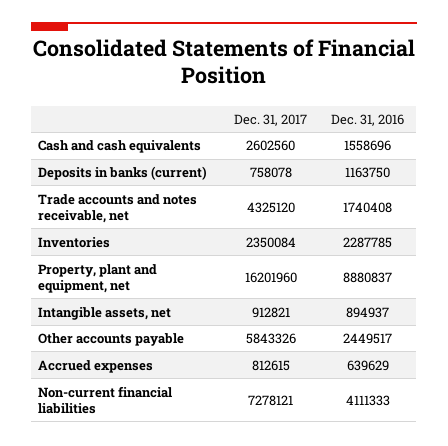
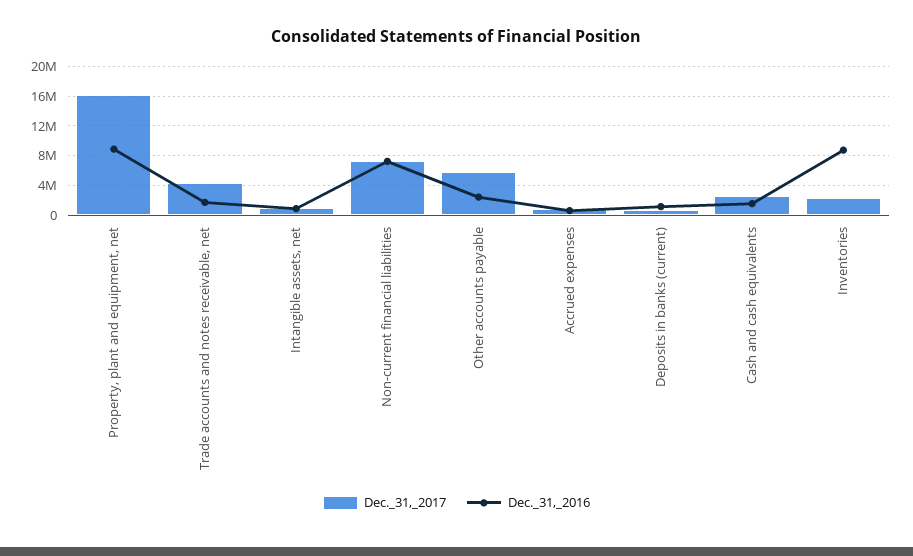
  {
    "Dec. 31, 2017": {
      "Cash and cash equivalents": 2602560,
      "Deposits in banks (current)": 758078,
      "Trade accounts and notes receivable, net": 4325120,
      "Inventories": 2350084,
      "Property, plant and equipment, net": 16201960,
      "Intangible assets, net": 912821,
      "Other accounts payable": 5843326,
      "Accrued expenses": 812615,
      "Non-current financial liabilities": 7278121
    },
    "Dec. 31, 2016": {
      "Cash and cash equivalents": 1558696,
      "Deposits in banks (current)": 1163750,
      "Trade accounts and notes receivable, net": 1740408,
-     "Inventories": 2287785,
+     "Inventories": 9000000,
      "Property, plant and equipment, net": 8880837,
      "Intangible assets, net": 894937,
      "Other accounts payable": 2449517,
      "Accrued expenses": 639629,
-     "Non-current financial liabilities": 4111333
+     "Non-current financial liabilities": 7000000
    }
  }

